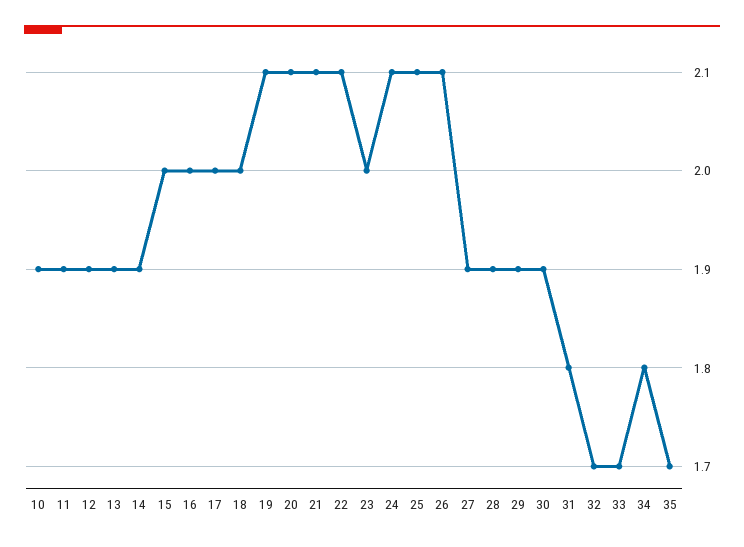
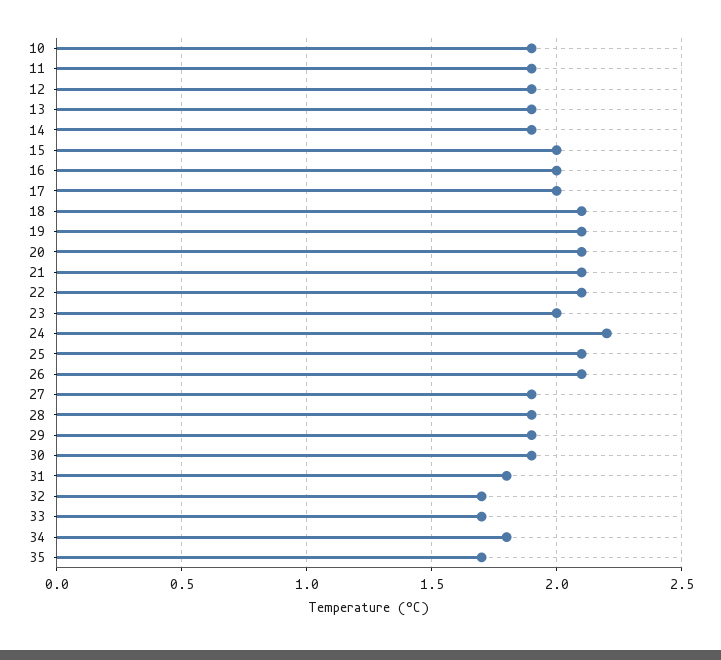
  {
    "10": 1.9,
    "11": 1.9,
    "12": 1.9,
    "13": 1.9,
    "14": 1.9,
    "15": 2,
    "16": 2,
    "17": 2,
-   "18": 2,
+   "18": 2.1,
    "19": 2.1,
    "20": 2.1,
    "21": 2.1,
    "22": 2.1,
    "23": 2,
-   "24": 2.1,
+   "24": 2.2,
    "25": 2.1,
    "26": 2.1,
    "27": 1.9,
    "28": 1.9,
    "29": 1.9,
    "30": 1.9,
    "31": 1.8,
    "32": 1.7,
    "33": 1.7,
    "34": 1.8,
    "35": 1.7
  }

